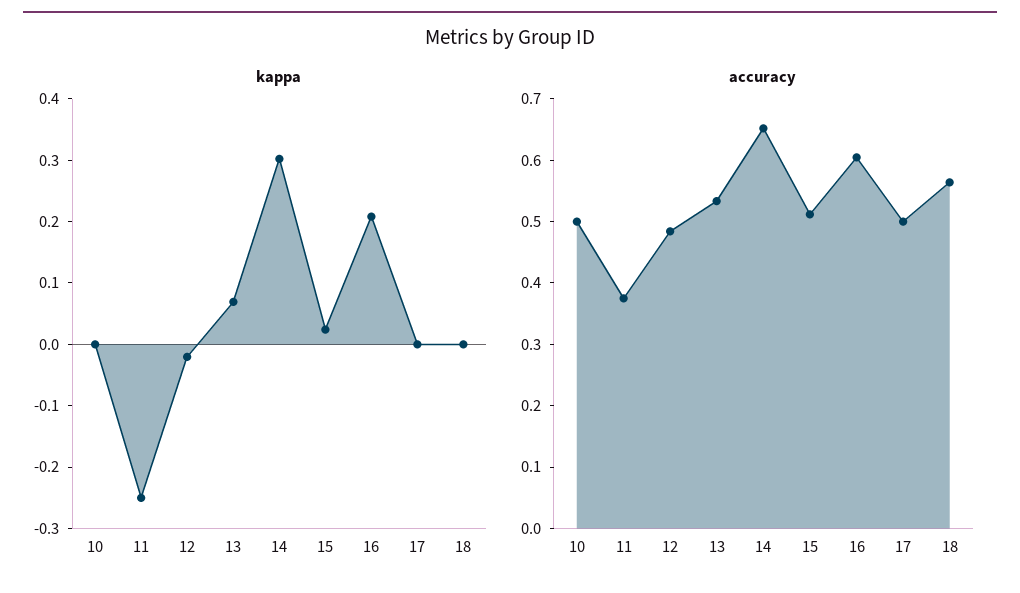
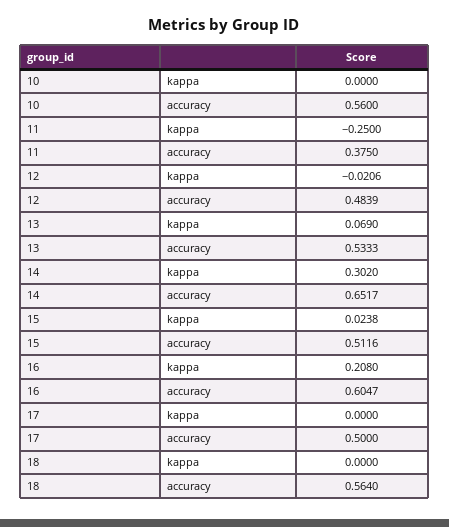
  {
    "kappa": {
      "10": 0,
      "11": -0.25,
      "12": -0.0206,
      "13": 0.069,
      "14": 0.302,
      "15": 0.0238,
      "16": 0.208,
      "17": 0,
      "18": 0
    },
    "accuracy": {
-     "10": 0.5,
+     "10": 0.56,
      "11": 0.375,
      "12": 0.4839,
      "13": 0.5333,
      "14": 0.6517,
      "15": 0.5116,
      "16": 0.6047,
      "17": 0.5,
      "18": 0.564
    }
  }

